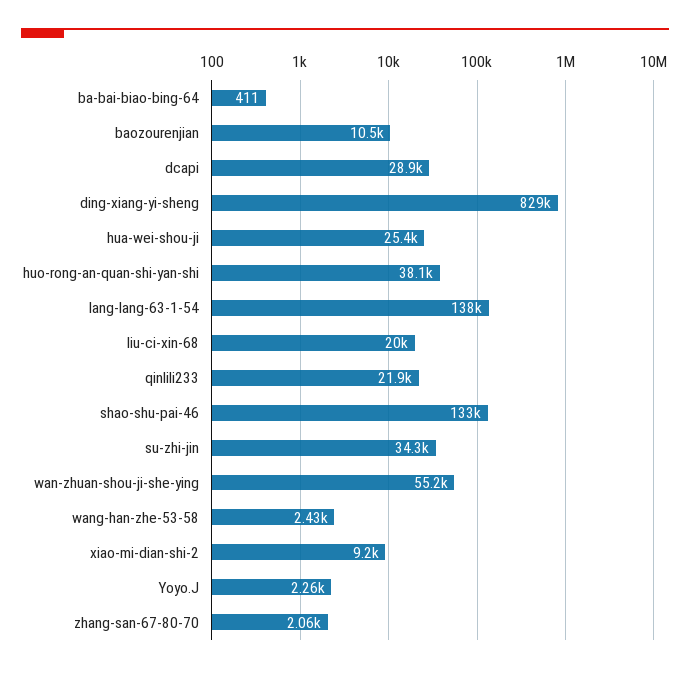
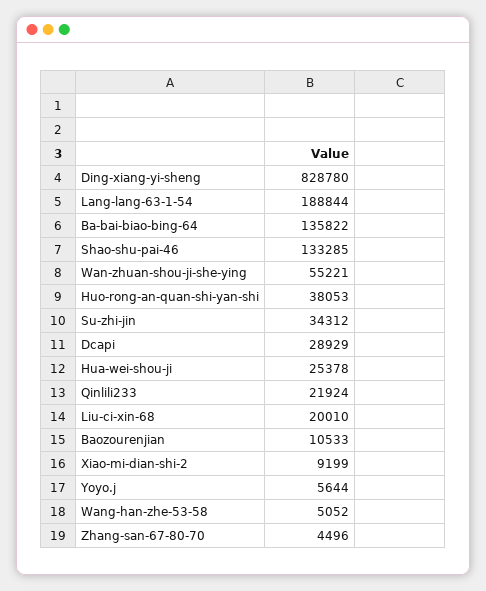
  {
-   "ba-bai-biao-bing-64": 411,
+   "ba-bai-biao-bing-64": 135822,
    "baozourenjian": 10533,
    "dcapi": 28929,
    "ding-xiang-yi-sheng": 828780,
    "hua-wei-shou-ji": 25378,
    "huo-rong-an-quan-shi-yan-shi": 38053,
-   "lang-lang-63-1-54": 138000,
+   "lang-lang-63-1-54": 188844,
    "liu-ci-xin-68": 20010,
    "qinlili233": 21924,
    "shao-shu-pai-46": 133285,
    "su-zhi-jin": 34312,
    "wan-zhuan-shou-ji-she-ying": 55221,
-   "wang-han-zhe-53-58": 2430,
+   "wang-han-zhe-53-58": 5052,
    "xiao-mi-dian-shi-2": 9199,
-   "Yoyo.J": 2260,
+   "Yoyo.J": 5644,
-   "zhang-san-67-80-70": 2060
+   "zhang-san-67-80-70": 4496
  }

